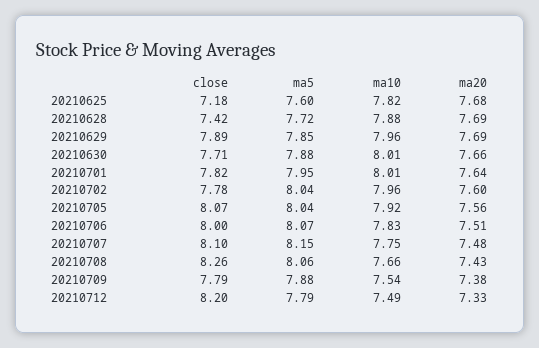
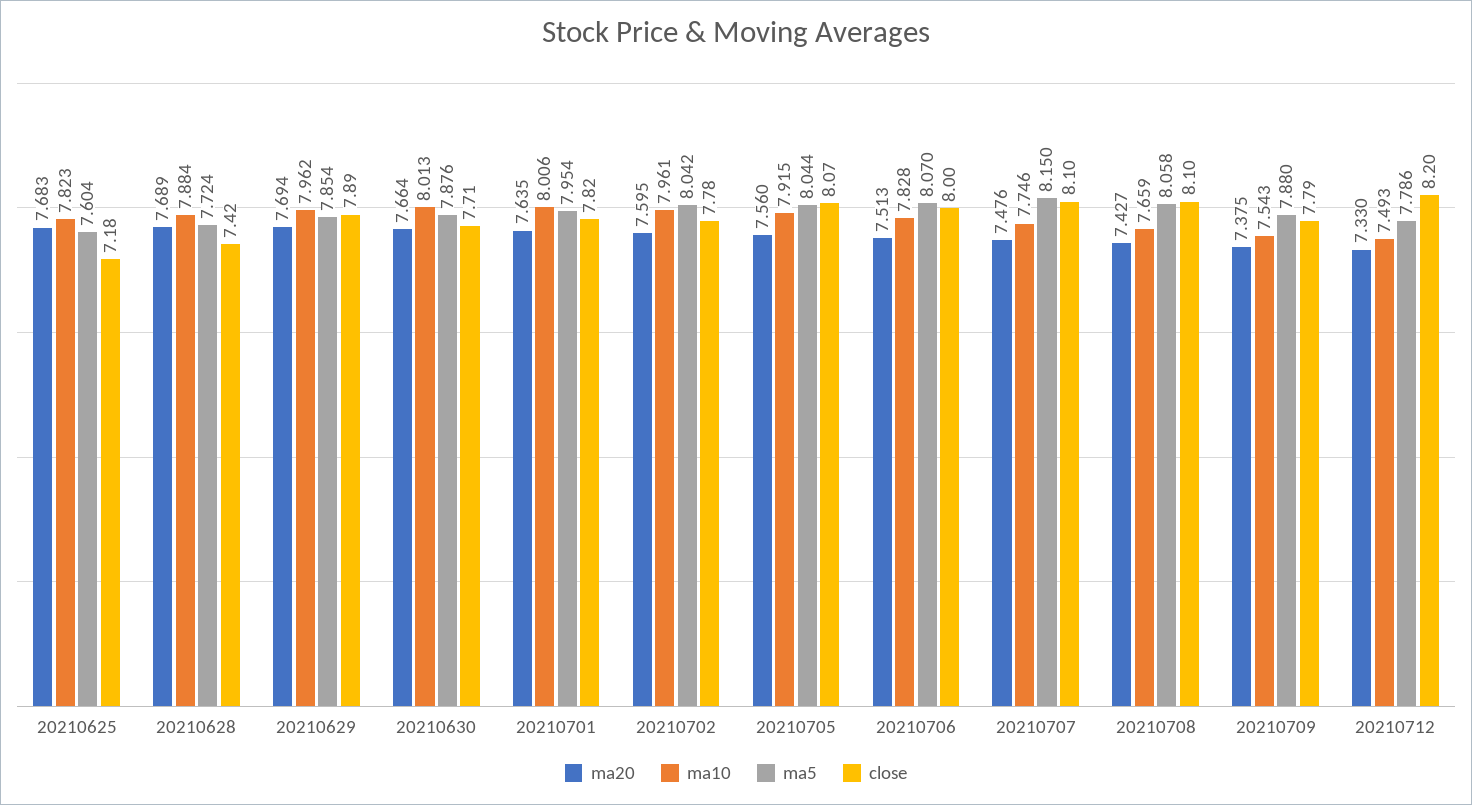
  {
    "close": {
      "20210625": 7.18,
      "20210628": 7.42,
      "20210629": 7.89,
      "20210630": 7.71,
      "20210701": 7.82,
      "20210702": 7.78,
      "20210705": 8.07,
      "20210706": 8,
      "20210707": 8.1,
-     "20210708": 8.26,
+     "20210708": 8.1,
      "20210709": 7.79,
      "20210712": 8.2
    },
    "ma5": {
      "20210625": 7.604,
      "20210628": 7.724,
      "20210629": 7.854,
      "20210630": 7.876,
      "20210701": 7.954,
      "20210702": 8.042,
      "20210705": 8.044,
      "20210706": 8.07,
      "20210707": 8.15,
      "20210708": 8.058,
      "20210709": 7.88,
      "20210712": 7.786
    },
    "ma10": {
      "20210625": 7.823,
      "20210628": 7.884,
      "20210629": 7.962,
      "20210630": 8.013,
      "20210701": 8.006,
      "20210702": 7.961,
      "20210705": 7.915,
      "20210706": 7.828,
      "20210707": 7.746,
      "20210708": 7.659,
      "20210709": 7.543,
      "20210712": 7.493
    },
    "ma20": {
      "20210625": 7.683,
      "20210628": 7.689,
      "20210629": 7.694,
      "20210630": 7.664,
      "20210701": 7.635,
      "20210702": 7.595,
      "20210705": 7.56,
      "20210706": 7.513,
      "20210707": 7.476,
      "20210708": 7.427,
      "20210709": 7.375,
      "20210712": 7.33
    }
  }

